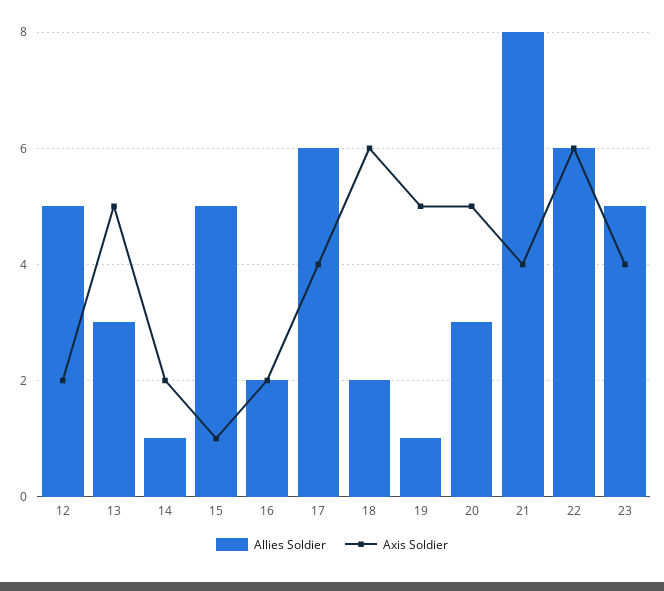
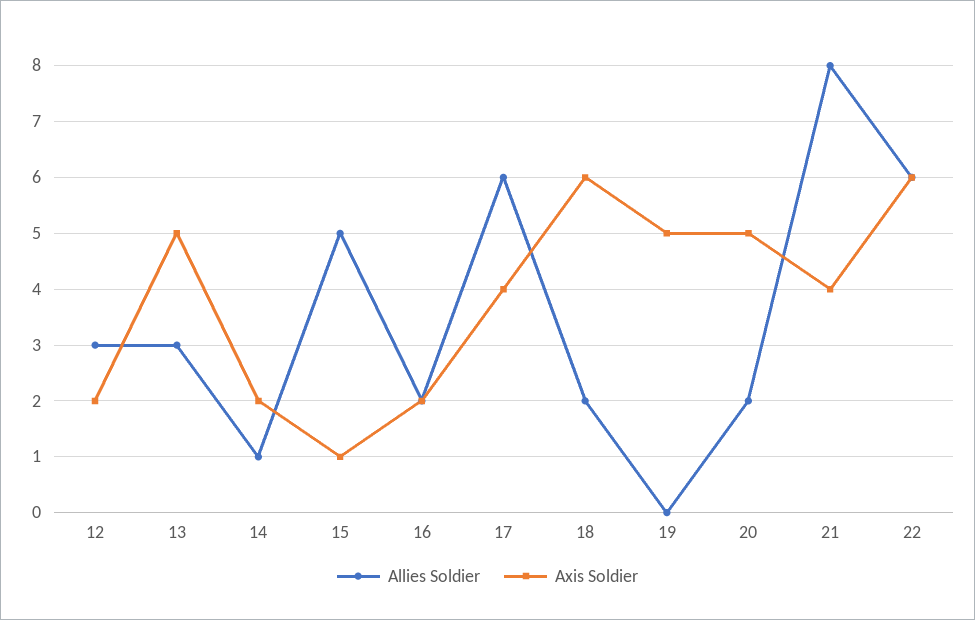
  {
    "Allies Soldier": {
-     "12": 5,
+     "12": 3,
      "13": 3,
      "14": 1,
      "15": 5,
      "16": 2,
      "17": 6,
      "18": 2,
-     "19": 1,
+     "19": 0,
-     "20": 3,
+     "20": 2,
      "21": 8,
-     "22": 6,
+     "22": 6
-     "23": 5
    },
    "Axis Soldier": {
      "12": 2,
      "13": 5,
      "14": 2,
      "15": 1,
      "16": 2,
      "17": 4,
      "18": 6,
      "19": 5,
      "20": 5,
      "21": 4,
-     "22": 6,
+     "22": 6
-     "23": 4
    }
  }

